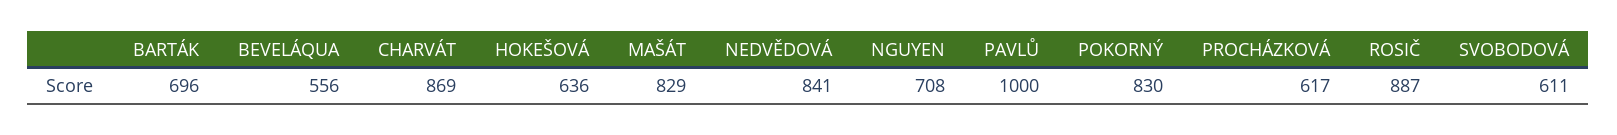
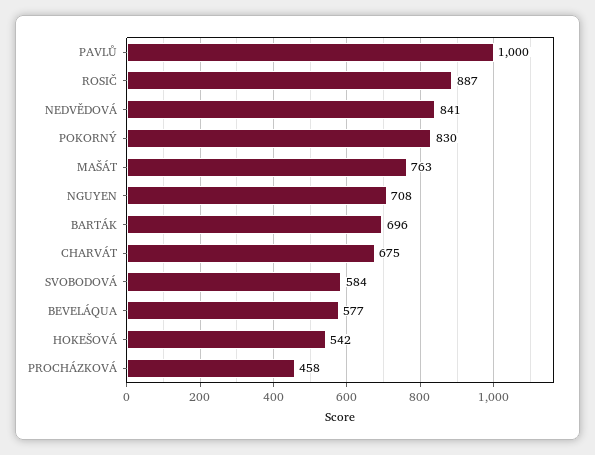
  {
    "BARTÁK": 696,
-   "BEVELÁQUA": 556,
+   "BEVELÁQUA": 577,
-   "CHARVÁT": 869,
+   "CHARVÁT": 675,
-   "HOKEŠOVÁ": 636,
+   "HOKEŠOVÁ": 542,
-   "MAŠÁT": 829,
+   "MAŠÁT": 763,
    "NEDVĚDOVÁ": 841,
    "NGUYEN": 708,
    "PAVLŮ": 1000,
    "POKORNÝ": 830,
-   "PROCHÁZKOVÁ": 617,
+   "PROCHÁZKOVÁ": 458,
    "ROSIČ": 887,
-   "SVOBODOVÁ": 611
+   "SVOBODOVÁ": 584
  }

